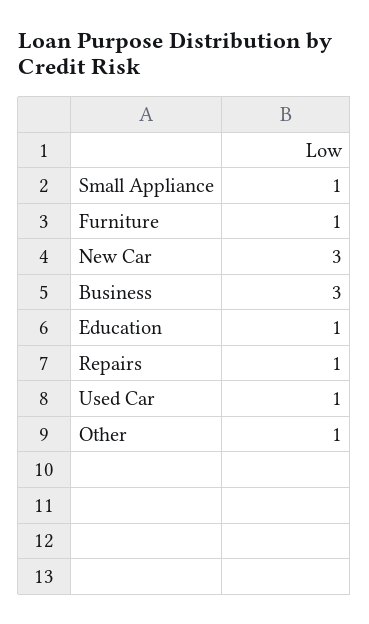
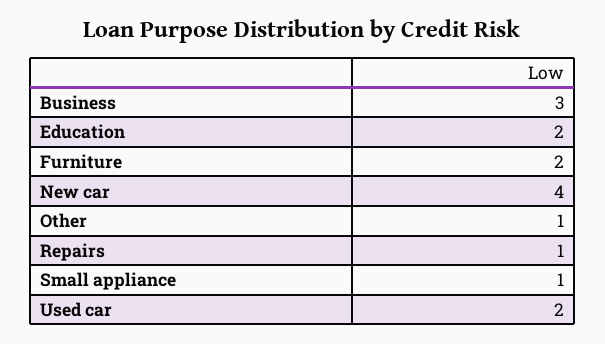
  {
    "Small Appliance": 1,
-   "Furniture": 1,
+   "Furniture": 2,
-   "New Car": 3,
+   "New Car": 4,
    "Business": 3,
-   "Education": 1,
+   "Education": 2,
    "Repairs": 1,
-   "Used Car": 1,
+   "Used Car": 2,
    "Other": 1
  }

